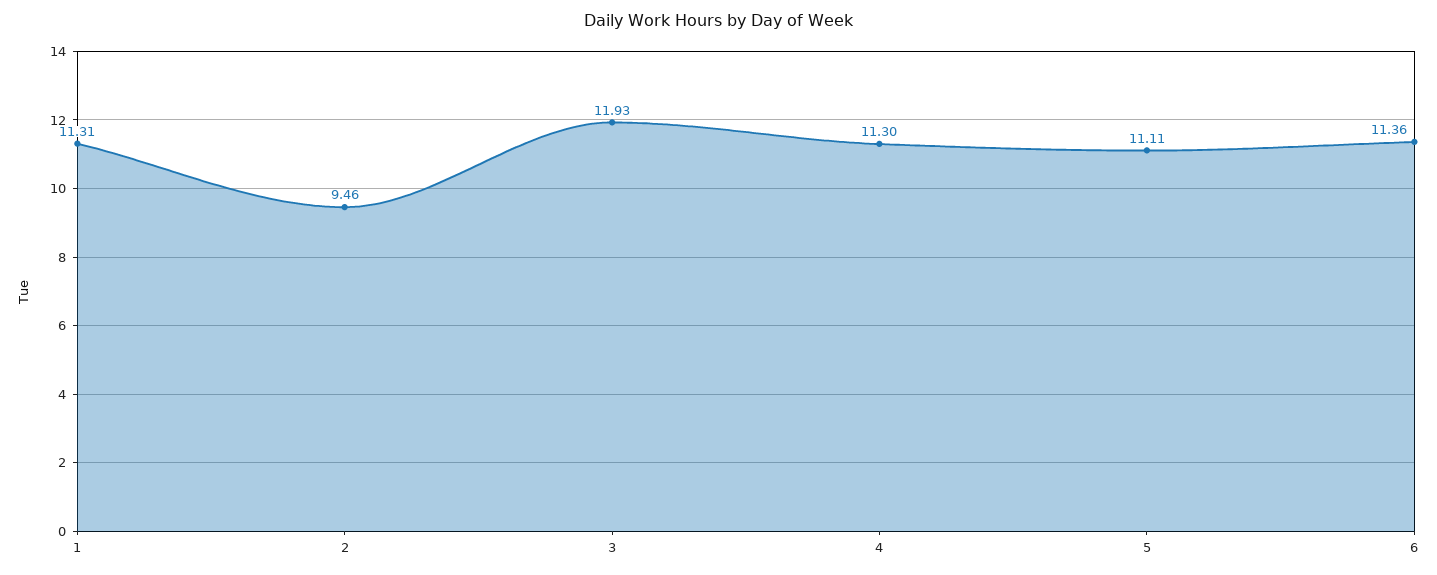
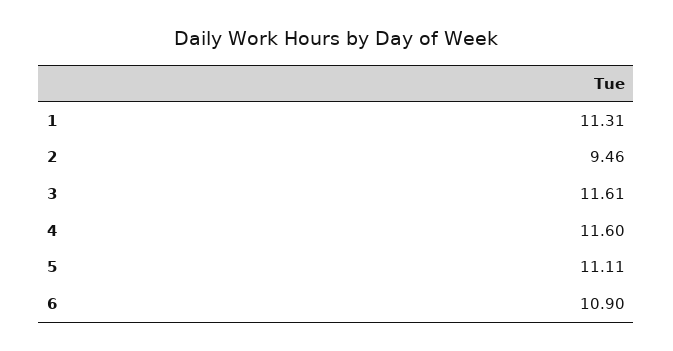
  {
    "1": 11.31,
    "2": 9.46,
-   "3": 11.93,
+   "3": 11.61,
-   "4": 11.3,
+   "4": 11.6,
    "5": 11.11,
-   "6": 11.36
+   "6": 10.9
  }

